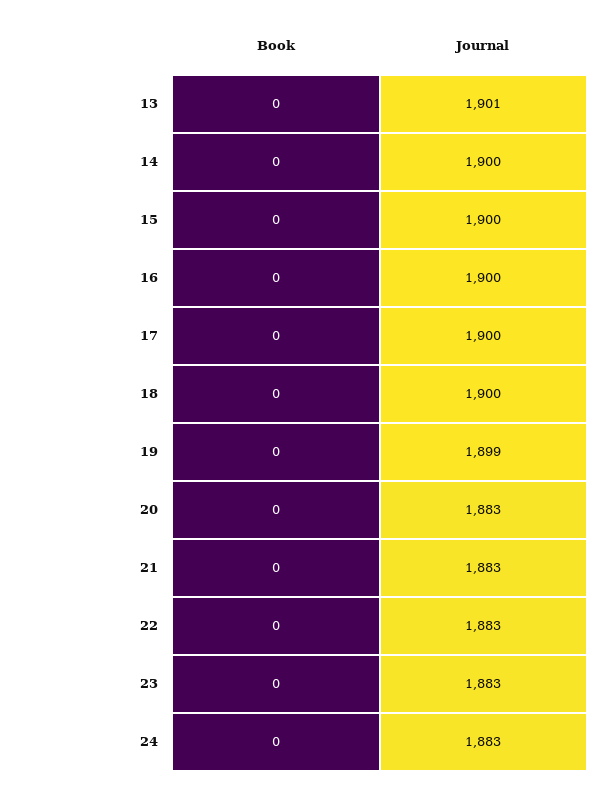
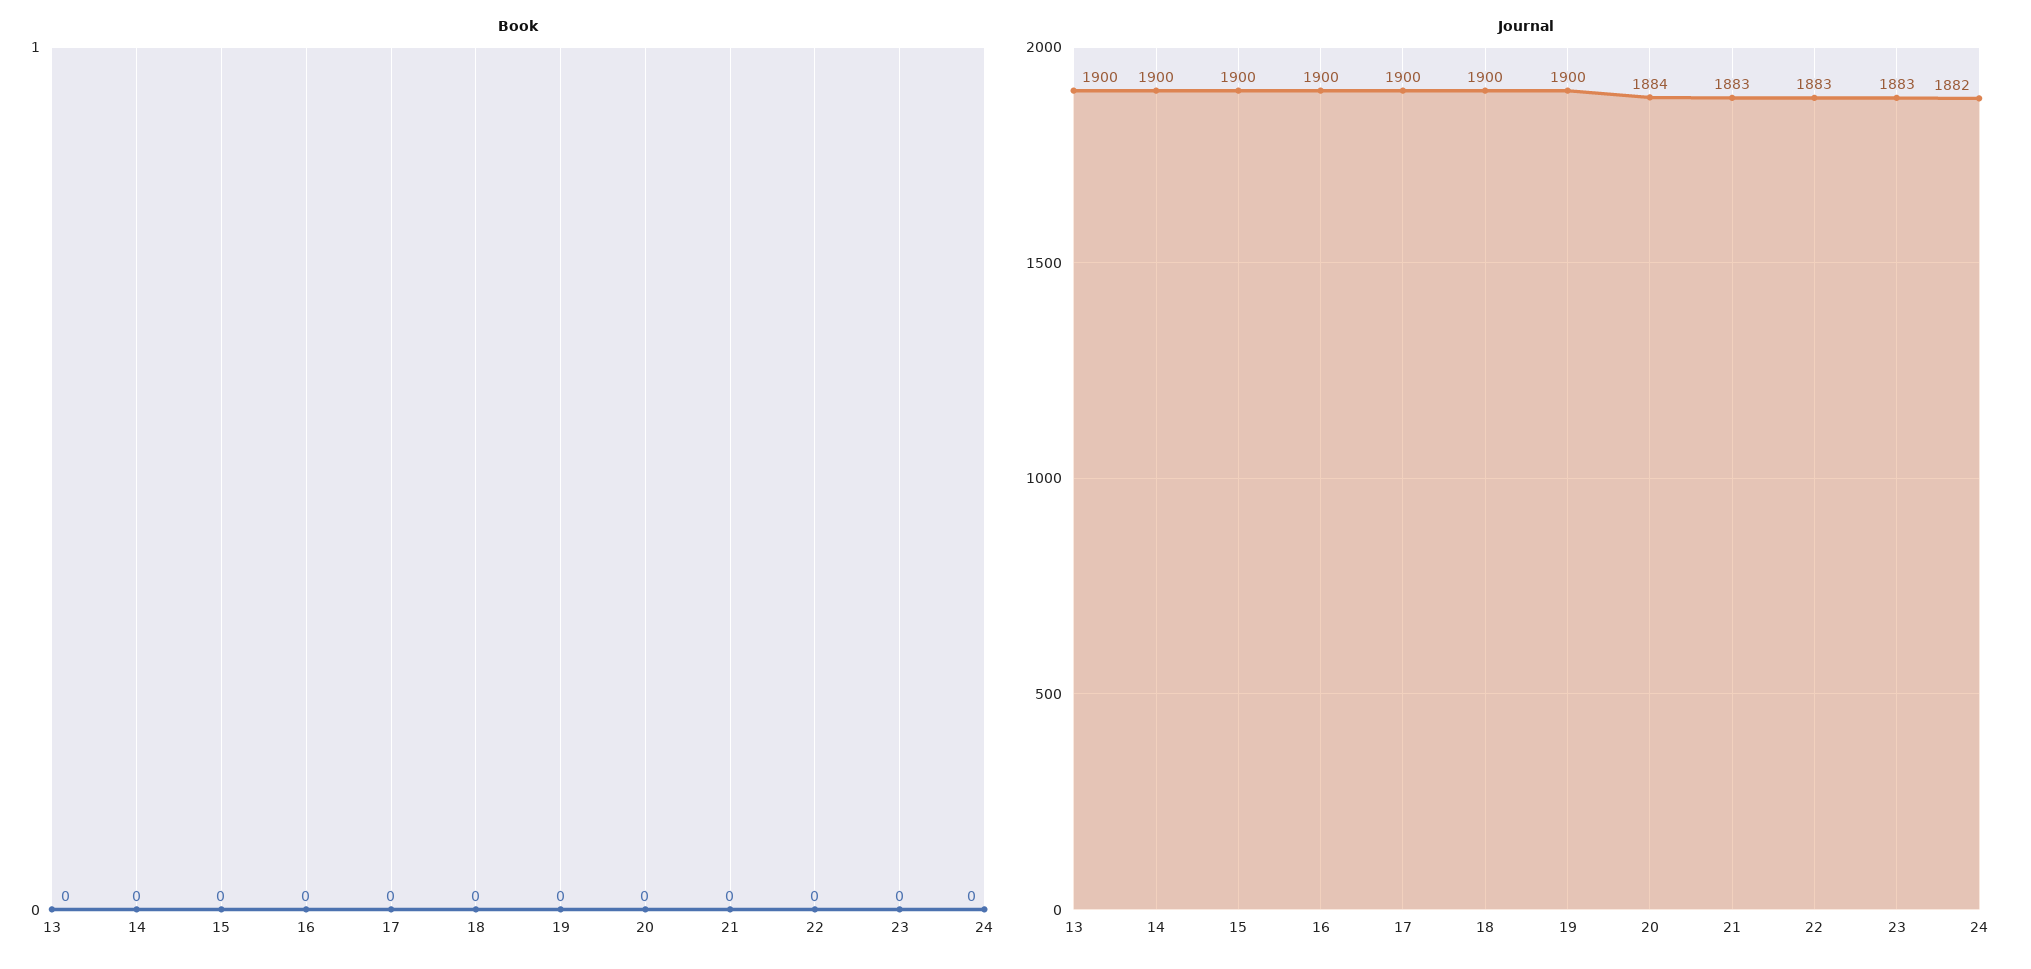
  {
    "Book": {
      "13": 0,
      "14": 0,
      "15": 0,
      "16": 0,
      "17": 0,
      "18": 0,
      "19": 0,
      "20": 0,
      "21": 0,
      "22": 0,
      "23": 0,
      "24": 0
    },
    "Journal": {
-     "13": 1901,
+     "13": 1900,
      "14": 1900,
      "15": 1900,
      "16": 1900,
      "17": 1900,
      "18": 1900,
-     "19": 1899,
+     "19": 1900,
-     "20": 1883,
+     "20": 1884,
      "21": 1883,
      "22": 1883,
      "23": 1883,
-     "24": 1883
+     "24": 1882
    }
  }

